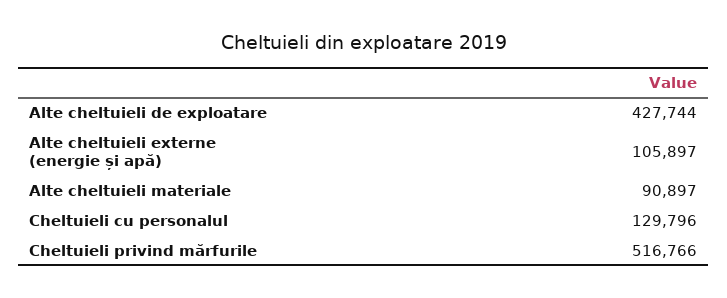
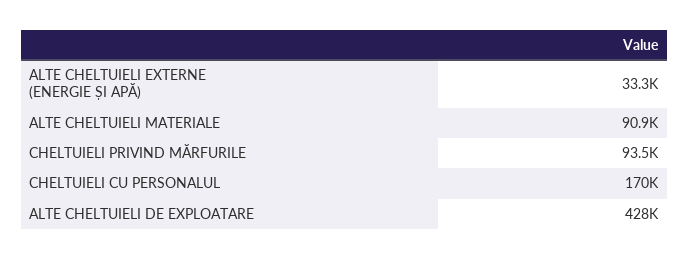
  {
    "Alte cheltuieli de exploatare": 427744,
-   "Alte cheltuieli externe (energie și apă)": 105897,
+   "Alte cheltuieli externe (energie și apă)": 33300,
    "Alte cheltuieli materiale": 90897,
-   "Cheltuieli cu personalul": 129796,
+   "Cheltuieli cu personalul": 170000,
-   "Cheltuieli privind mărfurile": 516766
+   "Cheltuieli privind mărfurile": 93500
  }

